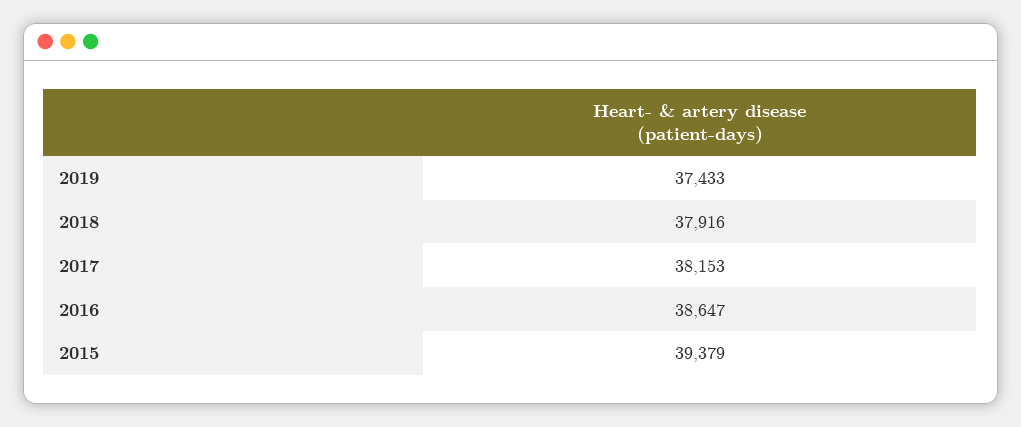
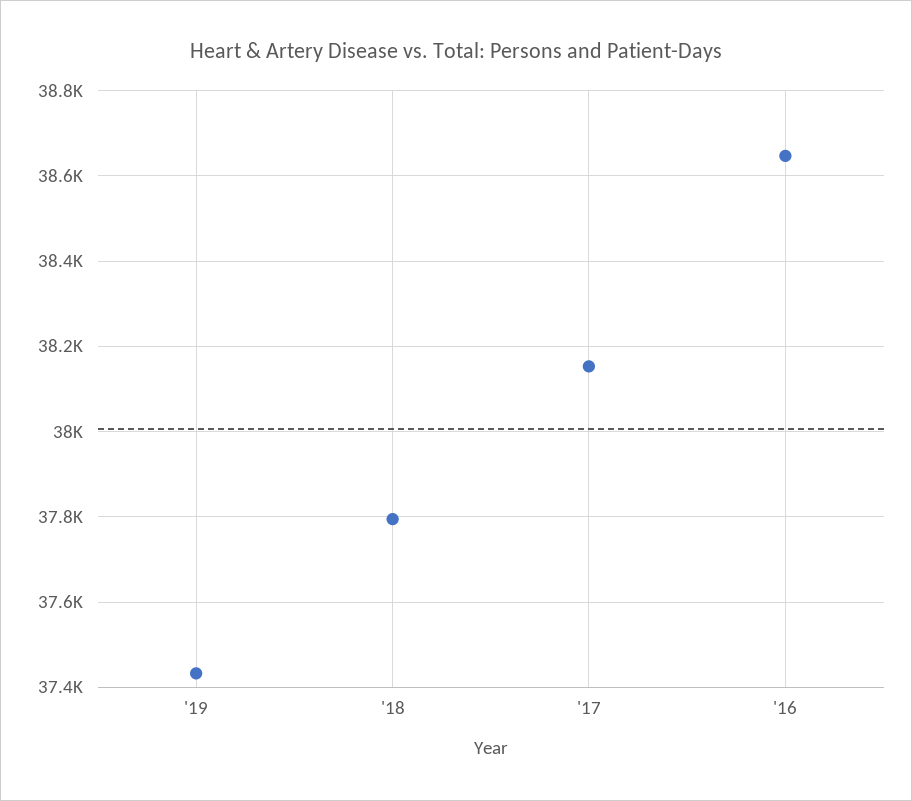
  {
    "2019": 37433,
-   "2018": 37916,
+   "2018": 37800,
    "2017": 38153,
-   "2016": 38647,
+   "2016": 38647
-   "2015": 39379
  }

